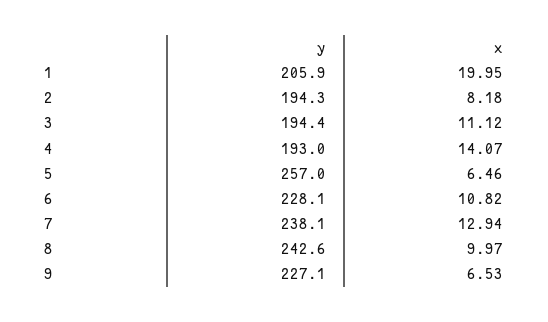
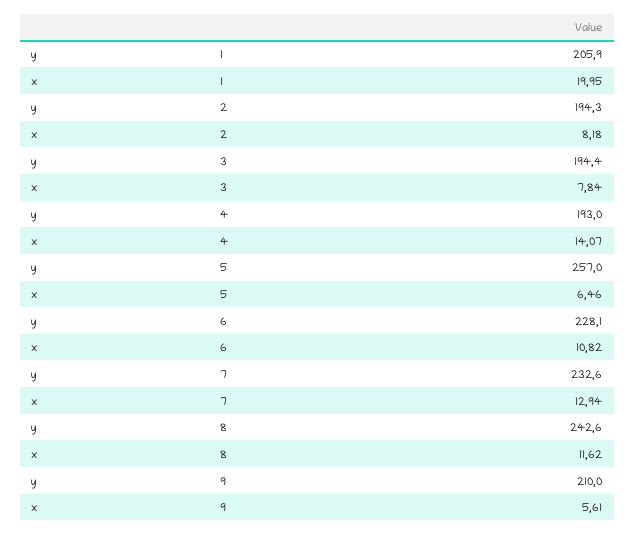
  {
    "y": {
      "1": 205.9,
      "2": 194.3,
      "3": 194.4,
      "4": 193,
      "5": 257,
      "6": 228.1,
-     "7": 238.1,
+     "7": 232.6,
      "8": 242.6,
-     "9": 227.1
+     "9": 210
    },
    "x": {
      "1": 19.95,
      "2": 8.18,
-     "3": 11.12,
+     "3": 7.84,
      "4": 14.07,
      "5": 6.46,
      "6": 10.82,
      "7": 12.94,
-     "8": 9.97,
+     "8": 11.62,
-     "9": 6.53
+     "9": 5.61
    }
  }

